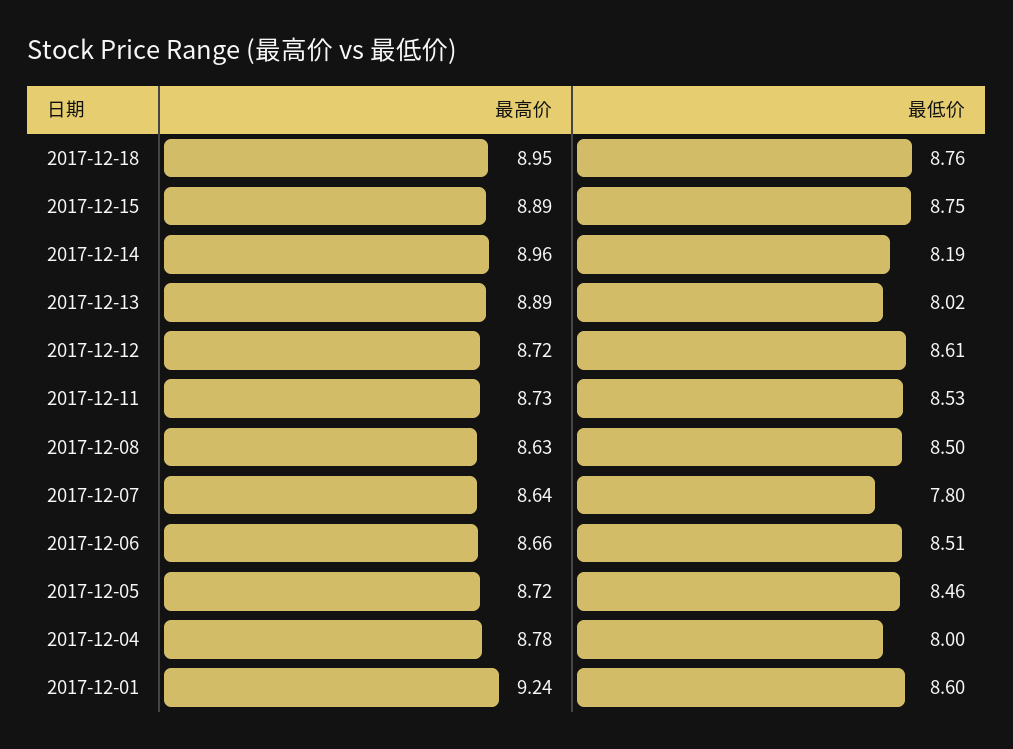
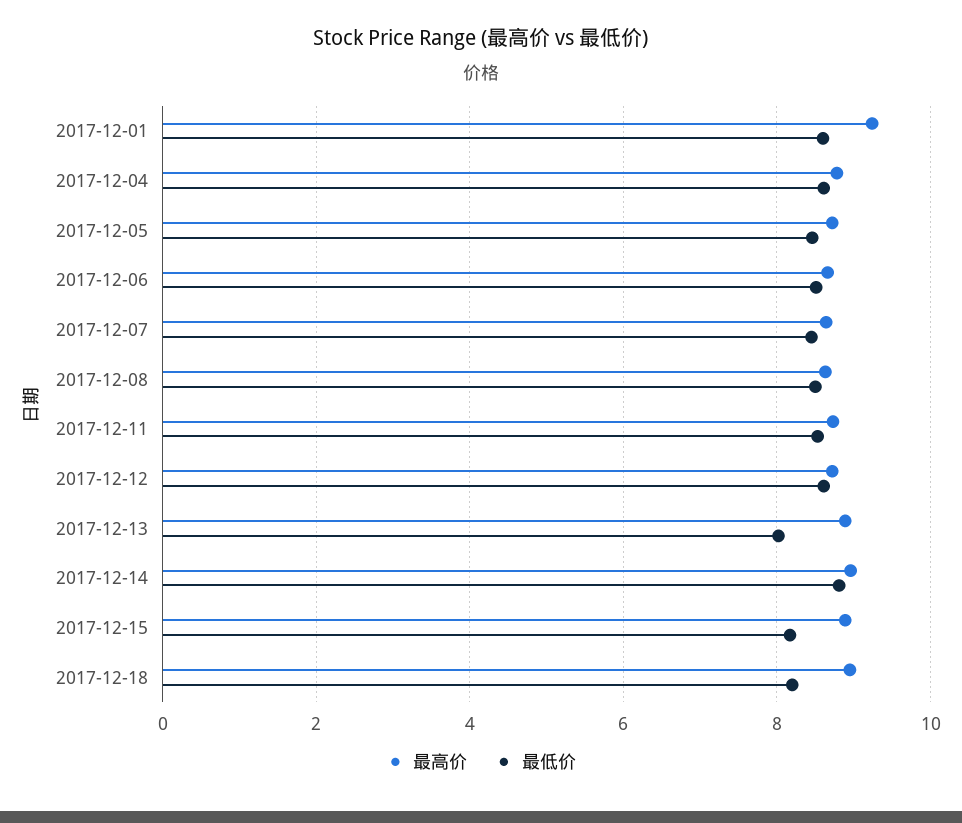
  {
    "最高价": {
      "2017-12-18": 8.95,
      "2017-12-15": 8.89,
      "2017-12-14": 8.96,
      "2017-12-13": 8.89,
      "2017-12-12": 8.72,
      "2017-12-11": 8.73,
      "2017-12-08": 8.63,
      "2017-12-07": 8.64,
      "2017-12-06": 8.66,
      "2017-12-05": 8.72,
      "2017-12-04": 8.78,
      "2017-12-01": 9.24
    },
    "最低价": {
-     "2017-12-18": 8.76,
+     "2017-12-18": 8.2,
-     "2017-12-15": 8.75,
+     "2017-12-15": 8.2,
-     "2017-12-14": 8.19,
+     "2017-12-14": 8.8,
      "2017-12-13": 8.02,
      "2017-12-12": 8.61,
      "2017-12-11": 8.53,
      "2017-12-08": 8.5,
-     "2017-12-07": 7.8,
+     "2017-12-07": 8.4,
      "2017-12-06": 8.51,
      "2017-12-05": 8.46,
-     "2017-12-04": 8,
+     "2017-12-04": 8.6,
      "2017-12-01": 8.6
    }
  }

